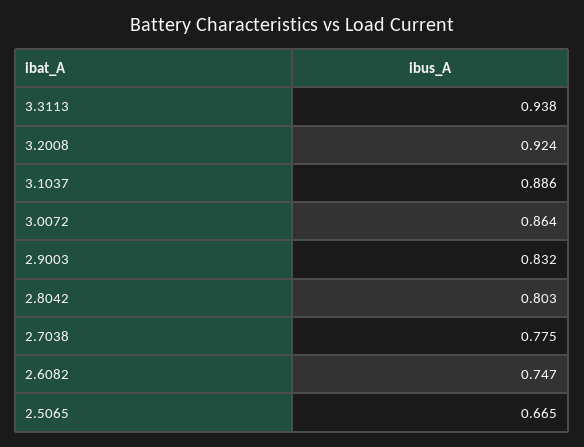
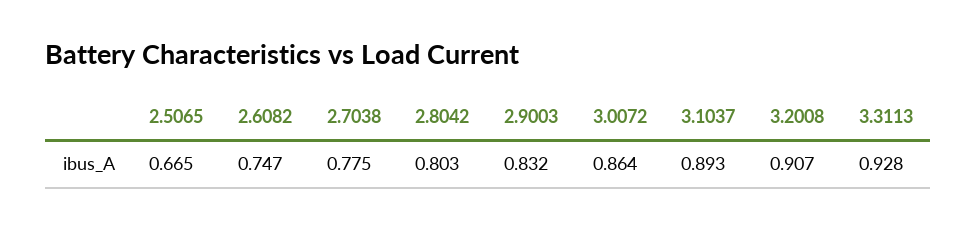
  {
-   "3.3113": 0.938,
+   "3.3113": 0.928,
-   "3.2008": 0.924,
+   "3.2008": 0.907,
-   "3.1037": 0.886,
+   "3.1037": 0.893,
    "3.0072": 0.864,
    "2.9003": 0.832,
    "2.8042": 0.803,
    "2.7038": 0.775,
    "2.6082": 0.747,
    "2.5065": 0.665
  }

